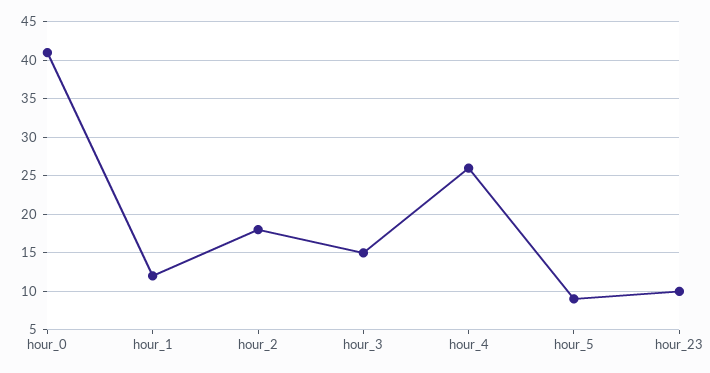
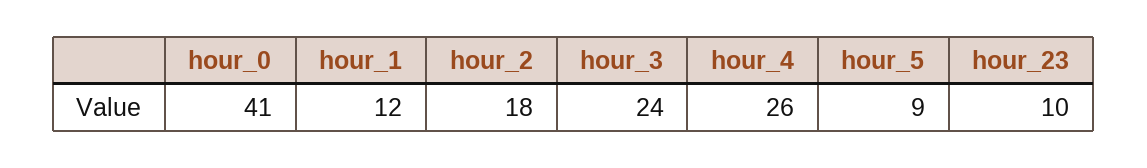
  {
    "hour_0": 41,
    "hour_1": 12,
    "hour_2": 18,
-   "hour_3": 15,
+   "hour_3": 24,
    "hour_4": 26,
    "hour_5": 9,
    "hour_23": 10
  }

